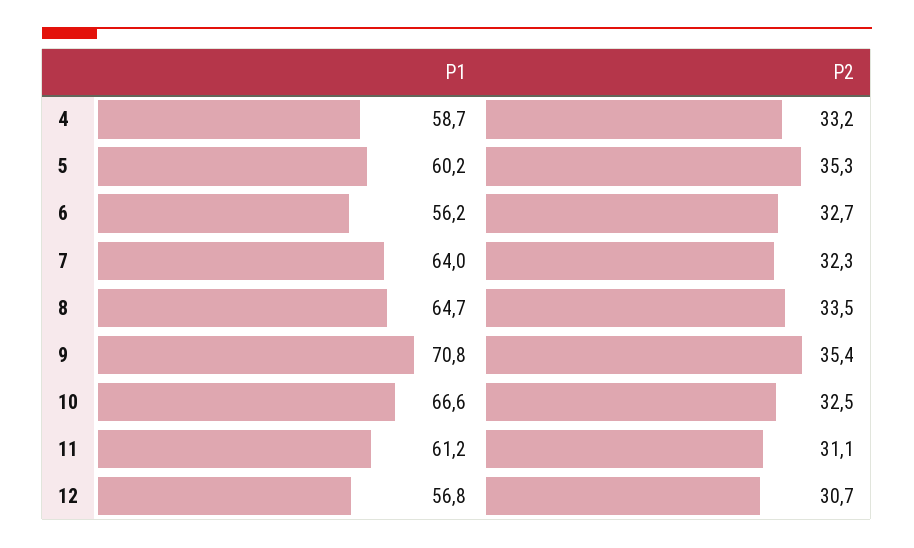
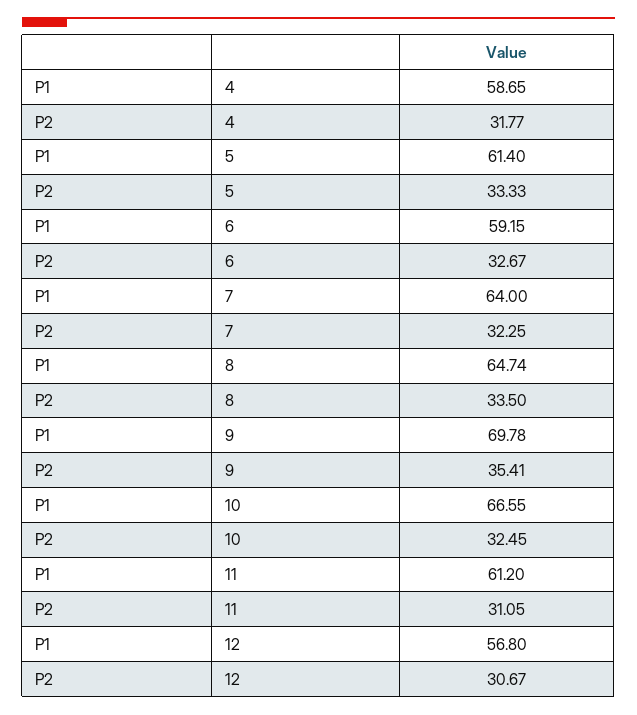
  {
    "P1": {
      "4": 58.65,
-     "5": 60.2,
+     "5": 61.4,
-     "6": 56.2,
+     "6": 59.15,
      "7": 64,
      "8": 64.74,
-     "9": 70.8,
+     "9": 69.78,
      "10": 66.55,
      "11": 61.2,
      "12": 56.8
    },
    "P2": {
-     "4": 33.2,
+     "4": 31.77,
-     "5": 35.3,
+     "5": 33.33,
      "6": 32.67,
      "7": 32.25,
      "8": 33.5,
      "9": 35.41,
      "10": 32.45,
      "11": 31.05,
      "12": 30.67
    }
  }

